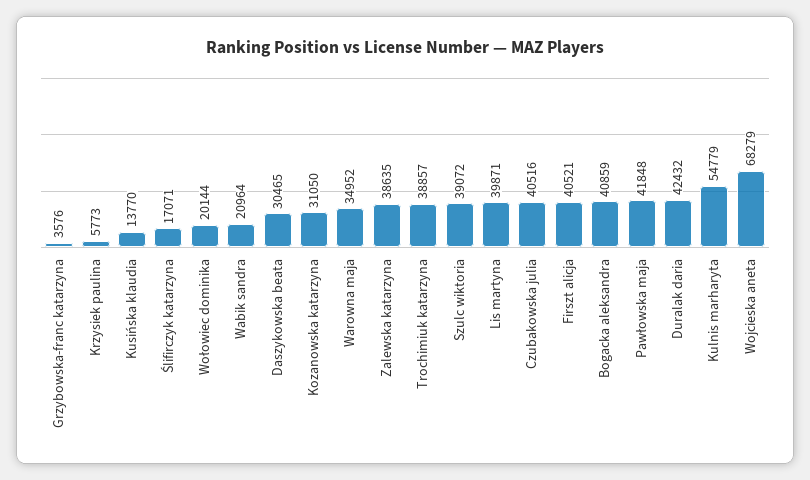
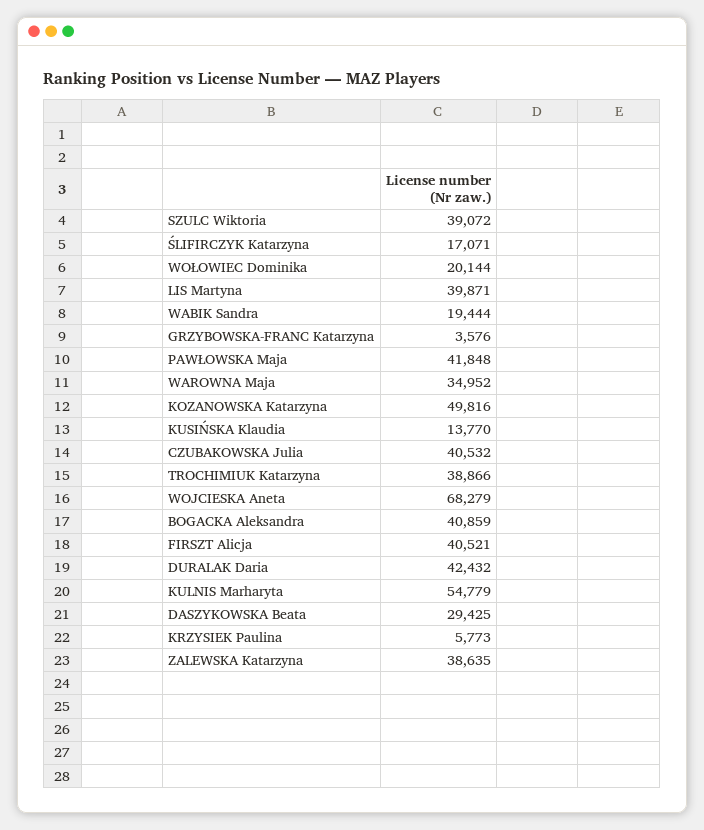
  {
    "Grzybowska-franc katarzyna": 3576,
    "Krzysiek paulina": 5773,
    "Kusińska klaudia": 13770,
    "Ślifirczyk katarzyna": 17071,
    "Wołowiec dominika": 20144,
-   "Wabik sandra": 20964,
+   "Wabik sandra": 19444,
-   "Daszykowska beata": 30465,
+   "Daszykowska beata": 29425,
-   "Kozanowska katarzyna": 31050,
+   "Kozanowska katarzyna": 49816,
    "Warowna maja": 34952,
    "Zalewska katarzyna": 38635,
-   "Trochimiuk katarzyna": 38857,
+   "Trochimiuk katarzyna": 38866,
    "Szulc wiktoria": 39072,
    "Lis martyna": 39871,
-   "Czubakowska julia": 40516,
+   "Czubakowska julia": 40532,
    "Firszt alicja": 40521,
    "Bogacka aleksandra": 40859,
    "Pawłowska maja": 41848,
    "Duralak daria": 42432,
    "Kulnis marharyta": 54779,
    "Wojcieska aneta": 68279
  }

